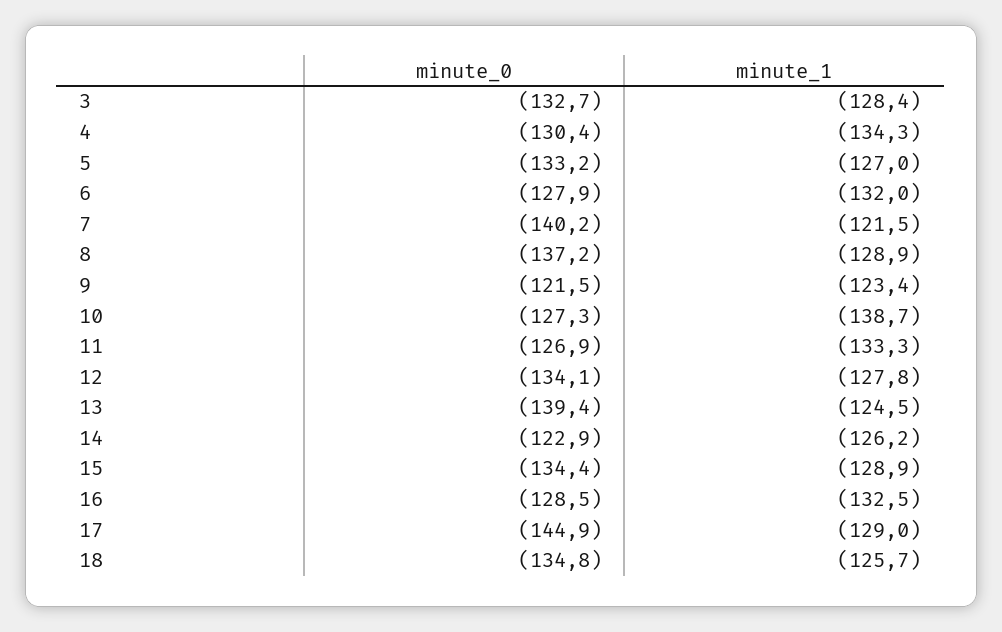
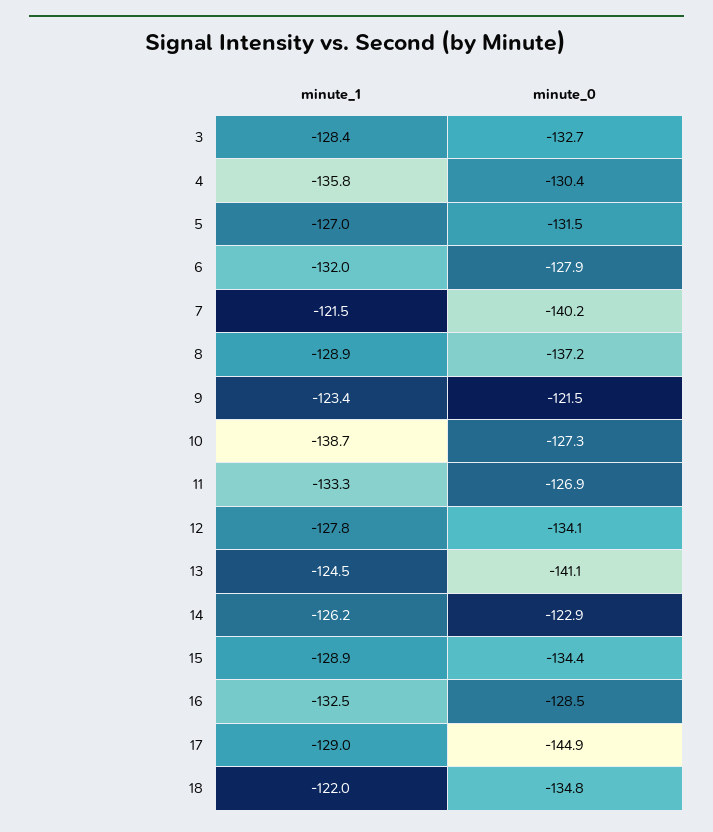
  {
    "minute_0": {
      "3": -132.7,
      "4": -130.4,
-     "5": -133.2,
+     "5": -131.5,
      "6": -127.9,
      "7": -140.2,
      "8": -137.2,
      "9": -121.5,
      "10": -127.3,
      "11": -126.9,
      "12": -134.1,
-     "13": -139.4,
+     "13": -141.1,
      "14": -122.9,
      "15": -134.4,
      "16": -128.5,
      "17": -144.9,
      "18": -134.8
    },
    "minute_1": {
      "3": -128.4,
-     "4": -134.3,
+     "4": -135.8,
      "5": -127,
      "6": -132,
      "7": -121.5,
      "8": -128.9,
      "9": -123.4,
      "10": -138.7,
      "11": -133.3,
      "12": -127.8,
      "13": -124.5,
      "14": -126.2,
      "15": -128.9,
      "16": -132.5,
      "17": -129,
-     "18": -125.7
+     "18": -122
    }
  }

